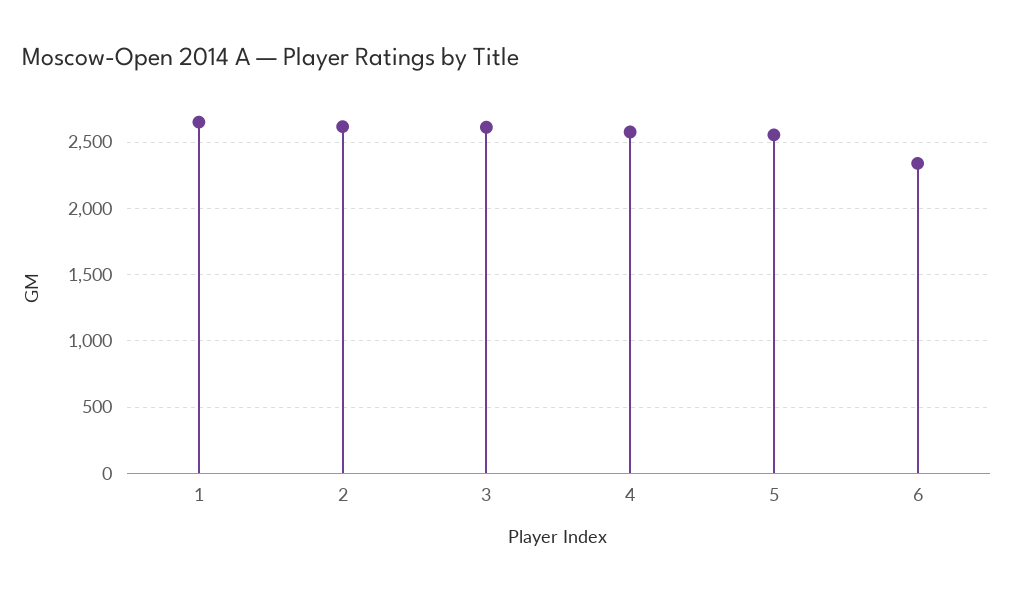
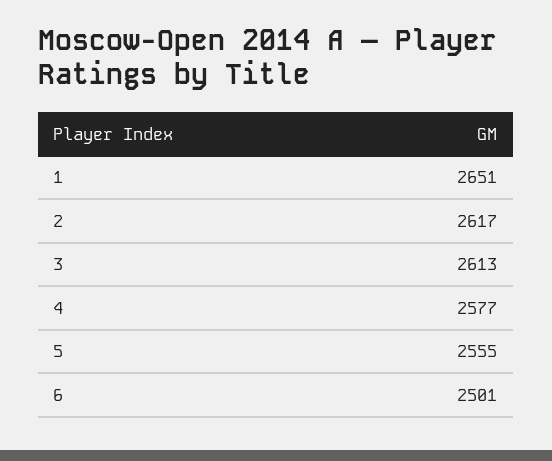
  {
    "1": 2651,
    "2": 2617,
    "3": 2613,
    "4": 2577,
    "5": 2555,
-   "6": 2350
+   "6": 2501
  }

